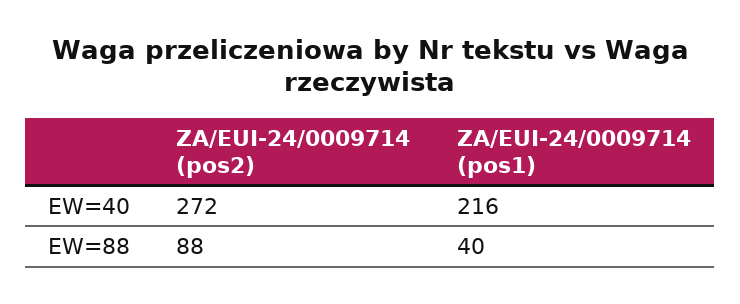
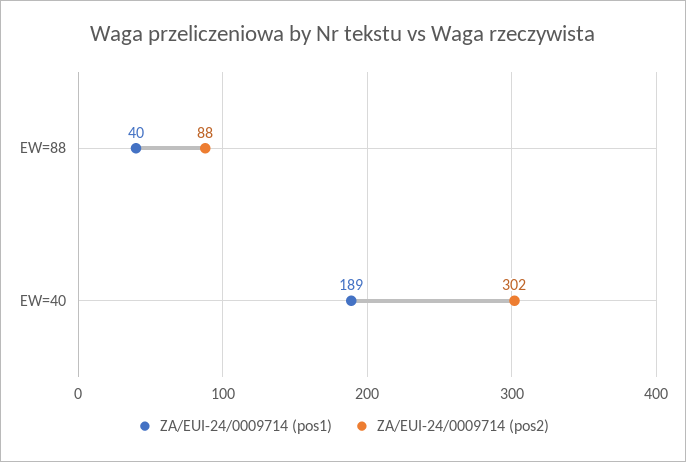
  {
    "ZA/EUI-24/0009714 (pos2)": {
-     "EW=40": 272,
+     "EW=40": 302,
      "EW=88": 88
    },
    "ZA/EUI-24/0009714 (pos1)": {
-     "EW=40": 216,
+     "EW=40": 189,
      "EW=88": 40
    }
  }

